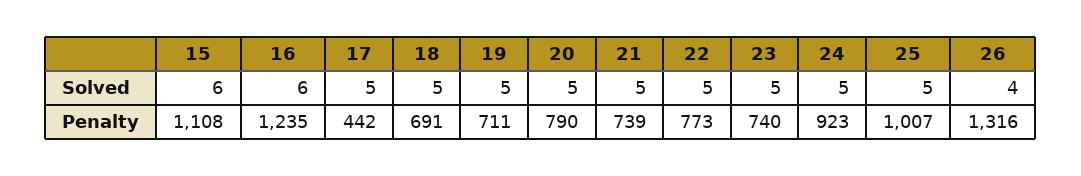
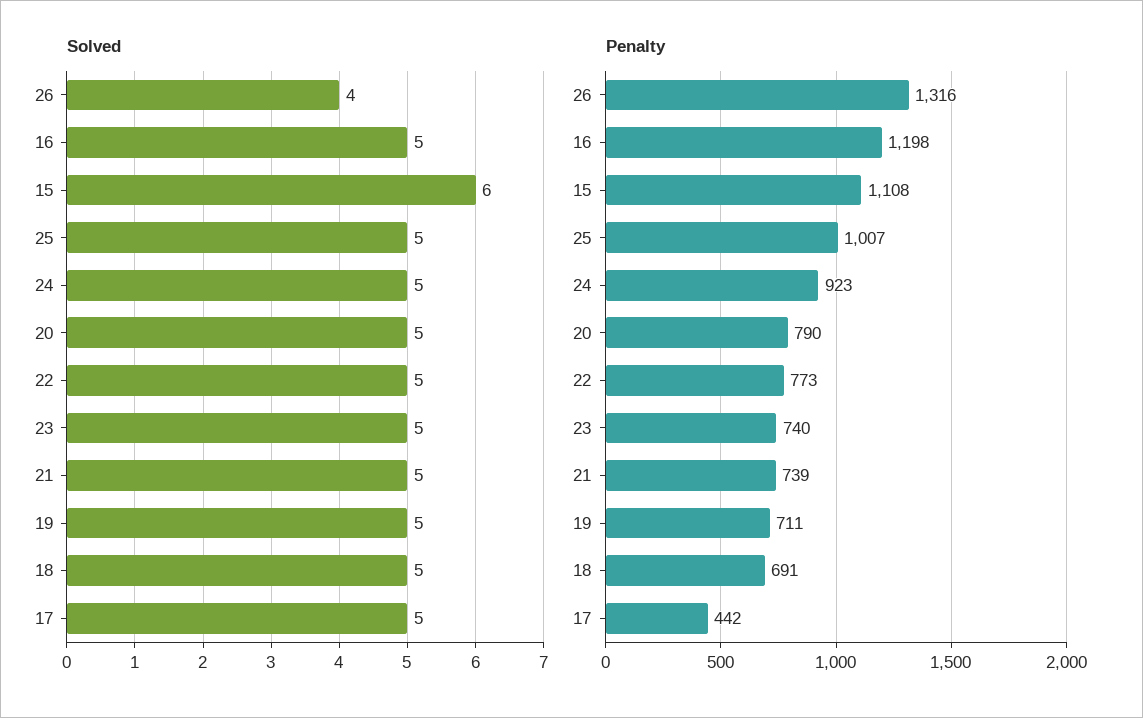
  {
    "Solved": {
      "15": 6,
-     "16": 6,
+     "16": 5,
      "17": 5,
      "18": 5,
      "19": 5,
      "20": 5,
      "21": 5,
      "22": 5,
      "23": 5,
      "24": 5,
      "25": 5,
      "26": 4
    },
    "Penalty": {
      "15": 1108,
-     "16": 1235,
+     "16": 1198,
      "17": 442,
      "18": 691,
      "19": 711,
      "20": 790,
      "21": 739,
      "22": 773,
      "23": 740,
      "24": 923,
      "25": 1007,
      "26": 1316
    }
  }

